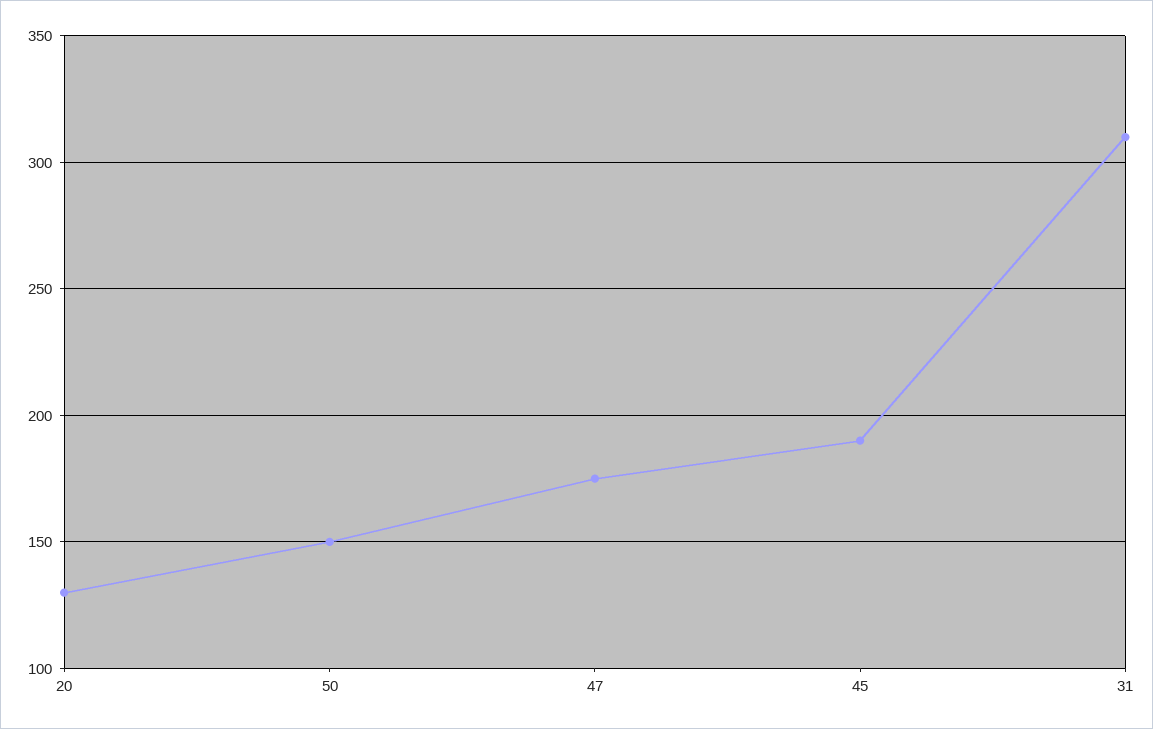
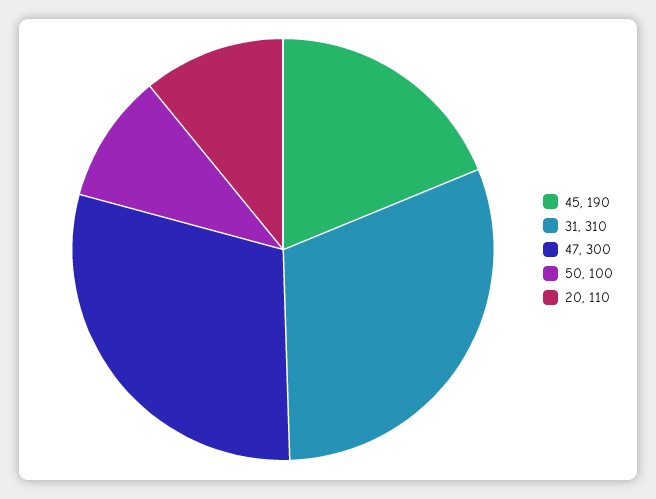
  {
-   "20": 130,
+   "20": 110,
-   "50": 150,
+   "50": 100,
-   "47": 175,
+   "47": 300,
    "45": 190,
    "31": 310
  }

